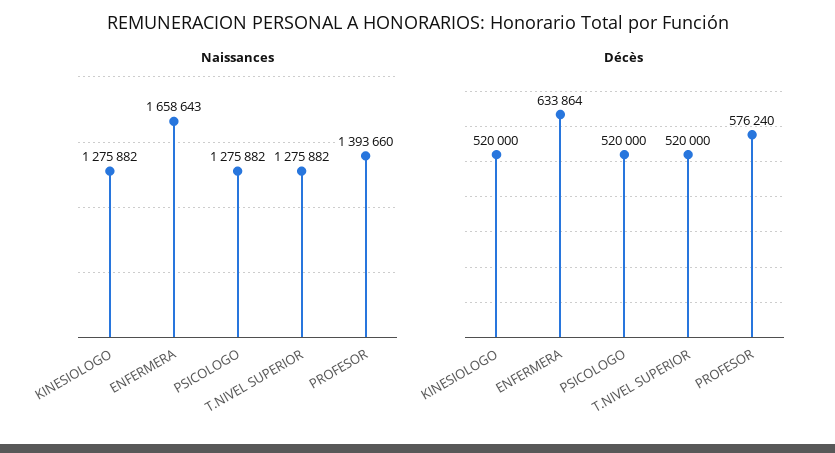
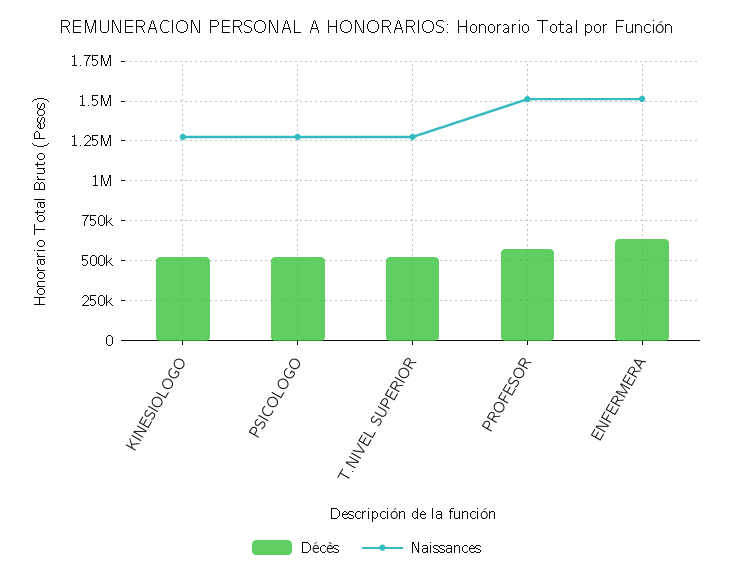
  {
    "Naissances": {
      "KINESIOLOGO": 1275882,
-     "ENFERMERA": 1658643,
+     "ENFERMERA": 1500000,
      "PSICOLOGO": 1275882,
      "T.NIVEL SUPERIOR": 1275882,
-     "PROFESOR": 1393660
+     "PROFESOR": 1500000
    },
    "Décès": {
      "KINESIOLOGO": 520000,
      "ENFERMERA": 633864,
      "PSICOLOGO": 520000,
      "T.NIVEL SUPERIOR": 520000,
      "PROFESOR": 576240
    }
  }

